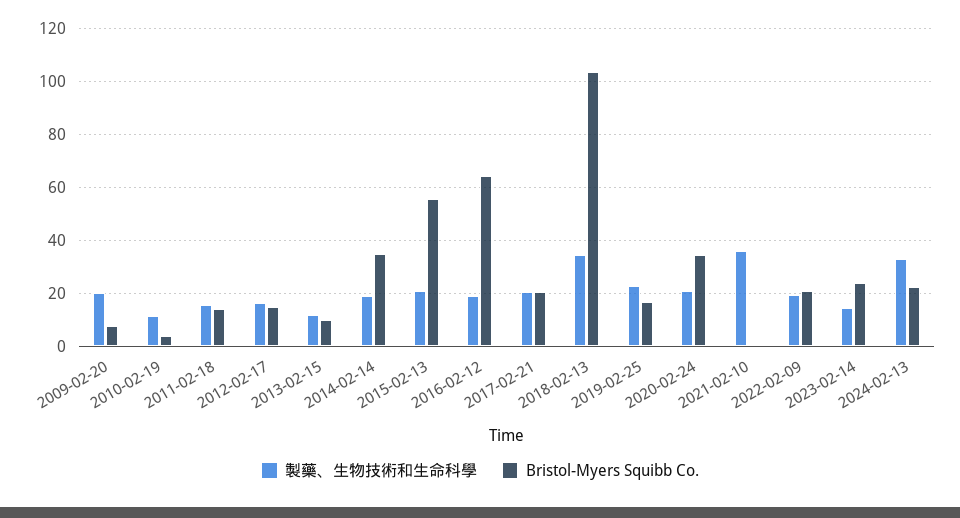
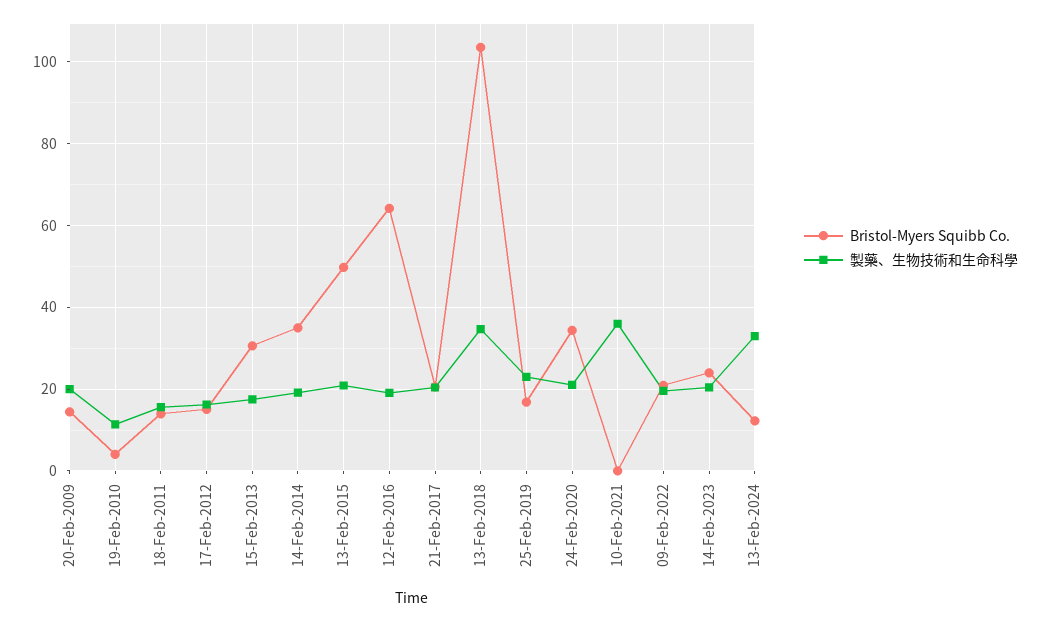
  {
    "製藥、生物技術和生命科學": {
      "2009-02-20": 20,
      "2010-02-19": 12,
      "2011-02-18": 16,
      "2012-02-17": 16,
-     "2013-02-15": 12.5,
+     "2013-02-15": 18,
      "2014-02-14": 20,
      "2015-02-13": 20,
      "2016-02-12": 20,
      "2017-02-21": 20,
      "2018-02-13": 34,
      "2019-02-25": 24,
      "2020-02-24": 22,
      "2021-02-10": 36,
      "2022-02-09": 20,
-     "2023-02-14": 15,
+     "2023-02-14": 20,
      "2024-02-13": 32
    },
    "Bristol-Myers Squibb Co.": {
-     "2009-02-20": 7.5,
+     "2009-02-20": 14,
      "2010-02-19": 4,
      "2011-02-18": 14,
      "2012-02-17": 16,
-     "2013-02-15": 10,
+     "2013-02-15": 30,
      "2014-02-14": 36,
-     "2015-02-13": 55,
+     "2015-02-13": 50,
      "2016-02-12": 64,
      "2017-02-21": 20,
      "2018-02-13": 104,
      "2019-02-25": 16,
      "2020-02-24": 34,
      "2021-02-10": 0,
      "2022-02-09": 20,
      "2023-02-14": 24,
-     "2024-02-13": 22.5
+     "2024-02-13": 12
    }
  }

